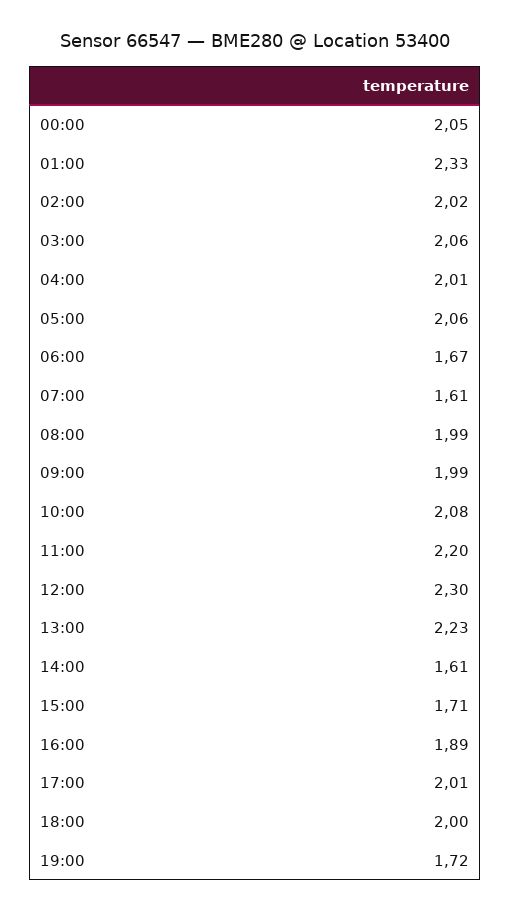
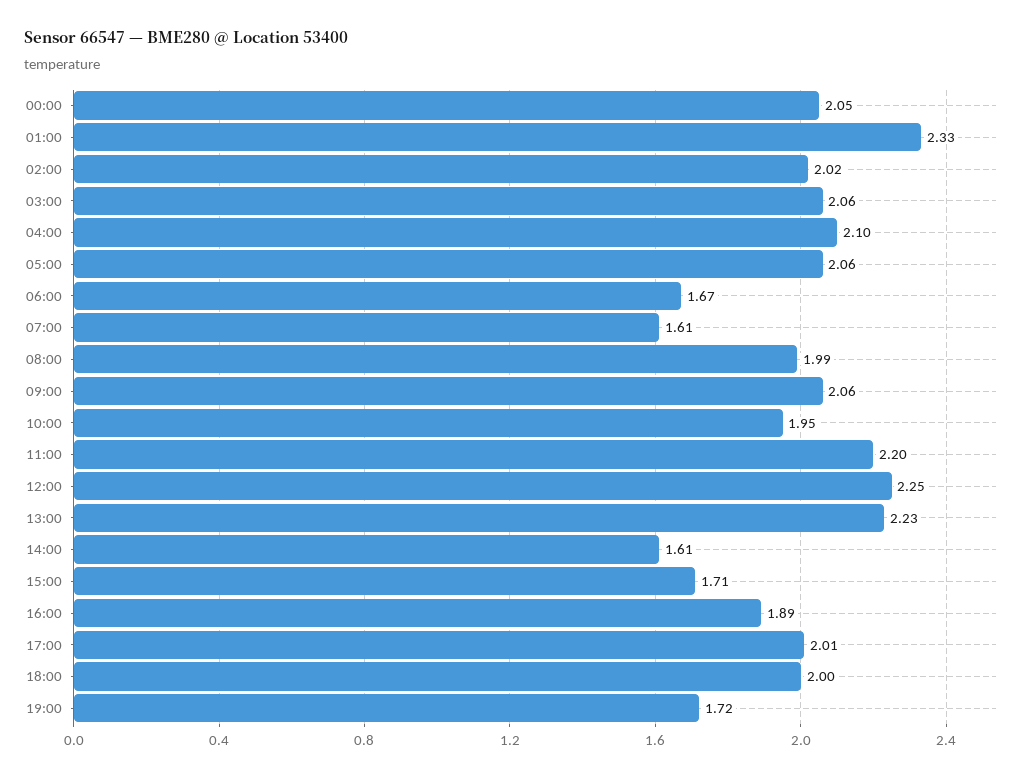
  {
    "00:00": 2.05,
    "01:00": 2.33,
    "02:00": 2.02,
    "03:00": 2.06,
-   "04:00": 2.01,
+   "04:00": 2.1,
    "05:00": 2.06,
    "06:00": 1.67,
    "07:00": 1.61,
    "08:00": 1.99,
-   "09:00": 1.99,
+   "09:00": 2.06,
-   "10:00": 2.08,
+   "10:00": 1.95,
    "11:00": 2.2,
-   "12:00": 2.3,
+   "12:00": 2.25,
    "13:00": 2.23,
    "14:00": 1.61,
    "15:00": 1.71,
    "16:00": 1.89,
    "17:00": 2.01,
    "18:00": 2,
    "19:00": 1.72
  }

